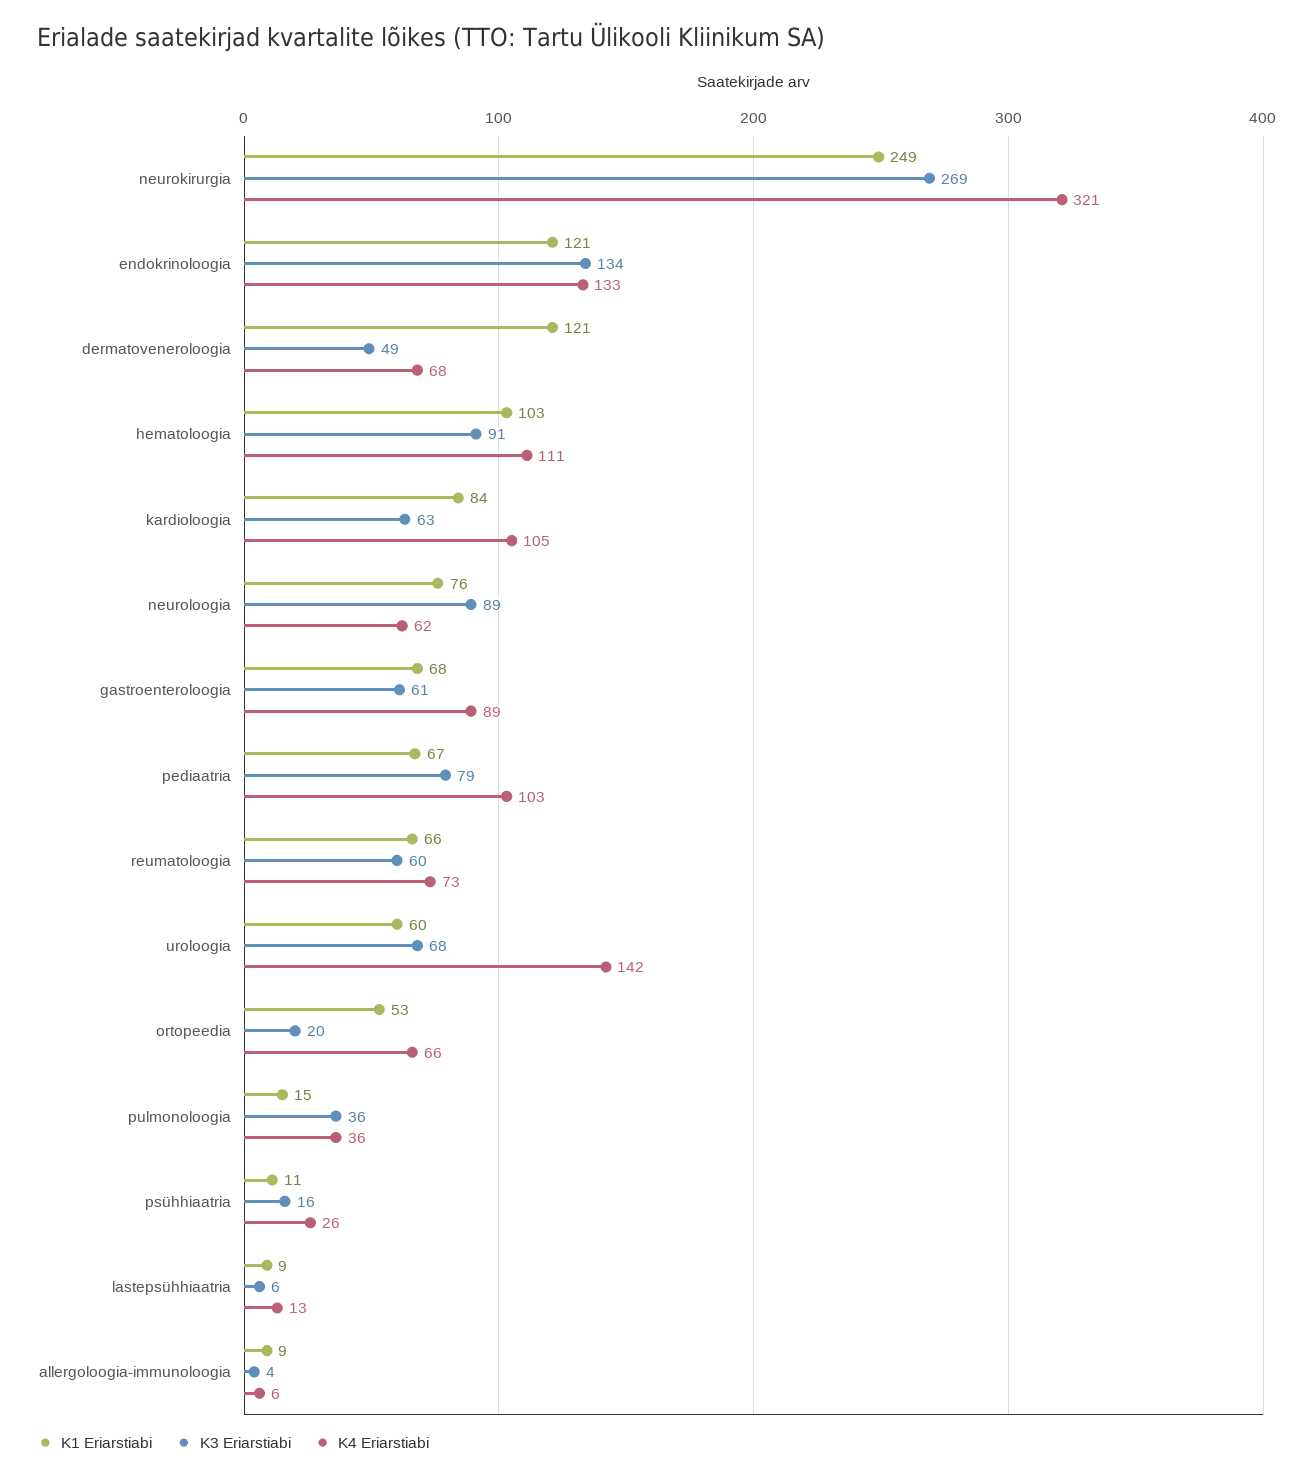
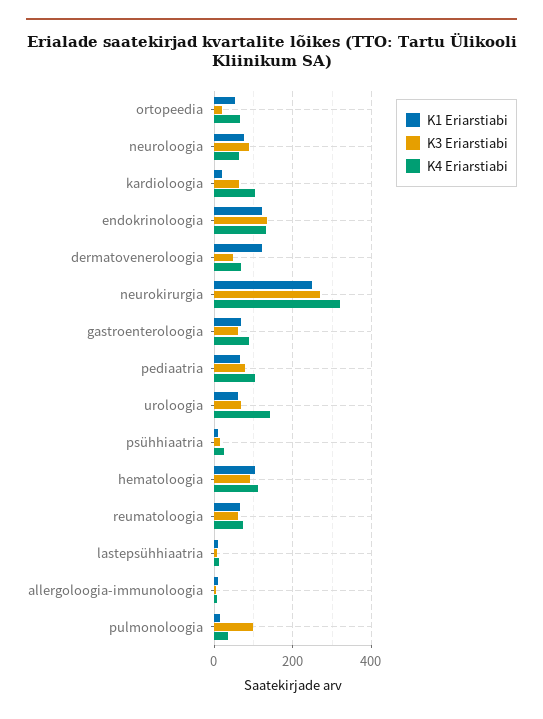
  {
    "K1 Eriarstiabi": {
      "neurokirurgia": 249,
      "endokrinoloogia": 121,
      "dermatoveneroloogia": 121,
      "hematoloogia": 103,
-     "kardioloogia": 84,
+     "kardioloogia": 20,
      "neuroloogia": 76,
      "gastroenteroloogia": 68,
      "pediaatria": 67,
      "reumatoloogia": 66,
      "uroloogia": 60,
      "ortopeedia": 53,
      "pulmonoloogia": 15,
      "psühhiaatria": 11,
      "lastepsühhiaatria": 9,
      "allergoloogia-immunoloogia": 9
    },
    "K3 Eriarstiabi": {
      "neurokirurgia": 269,
      "endokrinoloogia": 134,
      "dermatoveneroloogia": 49,
      "hematoloogia": 91,
      "kardioloogia": 63,
      "neuroloogia": 89,
      "gastroenteroloogia": 61,
      "pediaatria": 79,
      "reumatoloogia": 60,
      "uroloogia": 68,
      "ortopeedia": 20,
-     "pulmonoloogia": 36,
+     "pulmonoloogia": 100,
      "psühhiaatria": 16,
      "lastepsühhiaatria": 6,
      "allergoloogia-immunoloogia": 4
    },
    "K4 Eriarstiabi": {
      "neurokirurgia": 321,
      "endokrinoloogia": 133,
      "dermatoveneroloogia": 68,
      "hematoloogia": 111,
      "kardioloogia": 105,
      "neuroloogia": 62,
      "gastroenteroloogia": 89,
      "pediaatria": 103,
      "reumatoloogia": 73,
      "uroloogia": 142,
      "ortopeedia": 66,
      "pulmonoloogia": 36,
      "psühhiaatria": 26,
      "lastepsühhiaatria": 13,
      "allergoloogia-immunoloogia": 6
    }
  }

